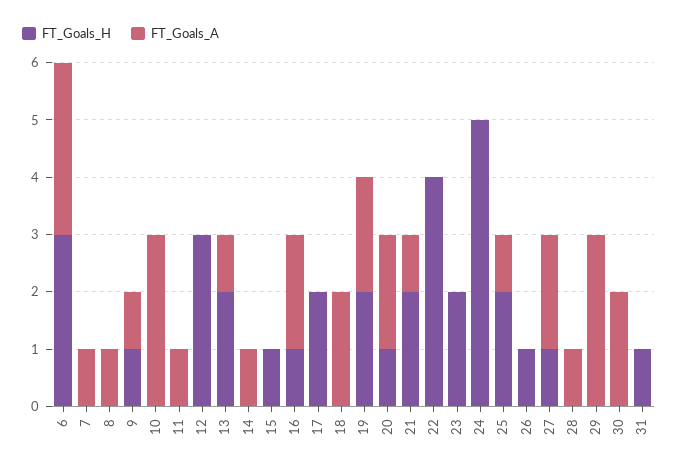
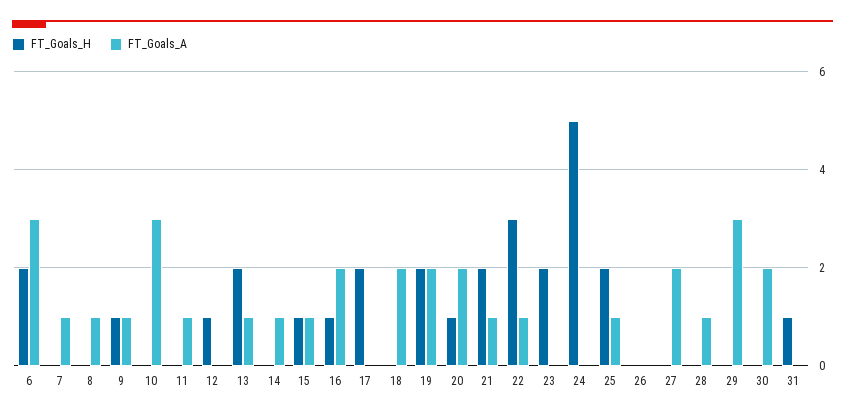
  {
    "FT_Goals_H": {
-     "6": 3,
+     "6": 2,
      "7": 0,
      "8": 0,
      "9": 1,
      "10": 0,
      "11": 0,
-     "12": 3,
+     "12": 1,
      "13": 2,
      "14": 0,
      "15": 1,
      "16": 1,
      "17": 2,
      "18": 0,
      "19": 2,
      "20": 1,
      "21": 2,
-     "22": 4,
+     "22": 3,
      "23": 2,
      "24": 5,
      "25": 2,
-     "26": 1,
+     "26": 0,
-     "27": 1,
+     "27": 0,
      "28": 0,
      "29": 0,
      "30": 0,
      "31": 1
    },
    "FT_Goals_A": {
      "6": 3,
      "7": 1,
      "8": 1,
      "9": 1,
      "10": 3,
      "11": 1,
      "12": 0,
      "13": 1,
      "14": 1,
-     "15": 0,
+     "15": 1,
      "16": 2,
      "17": 0,
      "18": 2,
      "19": 2,
      "20": 2,
      "21": 1,
-     "22": 0,
+     "22": 1,
      "23": 0,
      "24": 0,
      "25": 1,
      "26": 0,
      "27": 2,
      "28": 1,
      "29": 3,
      "30": 2,
      "31": 0
    }
  }

